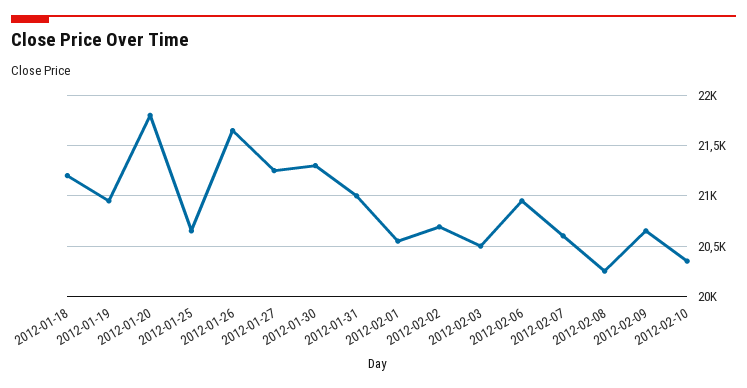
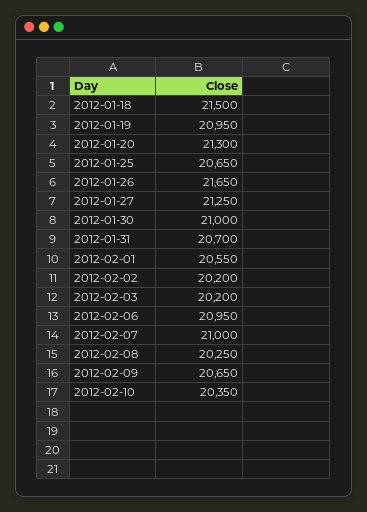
  {
-   "2012-01-18": 21200,
+   "2012-01-18": 21500,
    "2012-01-19": 20950,
-   "2012-01-20": 21800,
+   "2012-01-20": 21300,
    "2012-01-25": 20650,
    "2012-01-26": 21650,
    "2012-01-27": 21250,
-   "2012-01-30": 21300,
+   "2012-01-30": 21000,
-   "2012-01-31": 21000,
+   "2012-01-31": 20700,
    "2012-02-01": 20550,
-   "2012-02-02": 20700,
+   "2012-02-02": 20200,
-   "2012-02-03": 20500,
+   "2012-02-03": 20200,
    "2012-02-06": 20950,
-   "2012-02-07": 20600,
+   "2012-02-07": 21000,
    "2012-02-08": 20250,
    "2012-02-09": 20650,
    "2012-02-10": 20350
  }

